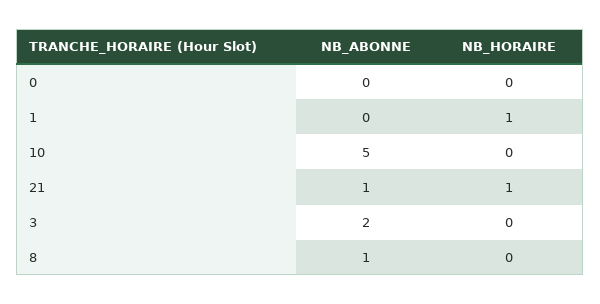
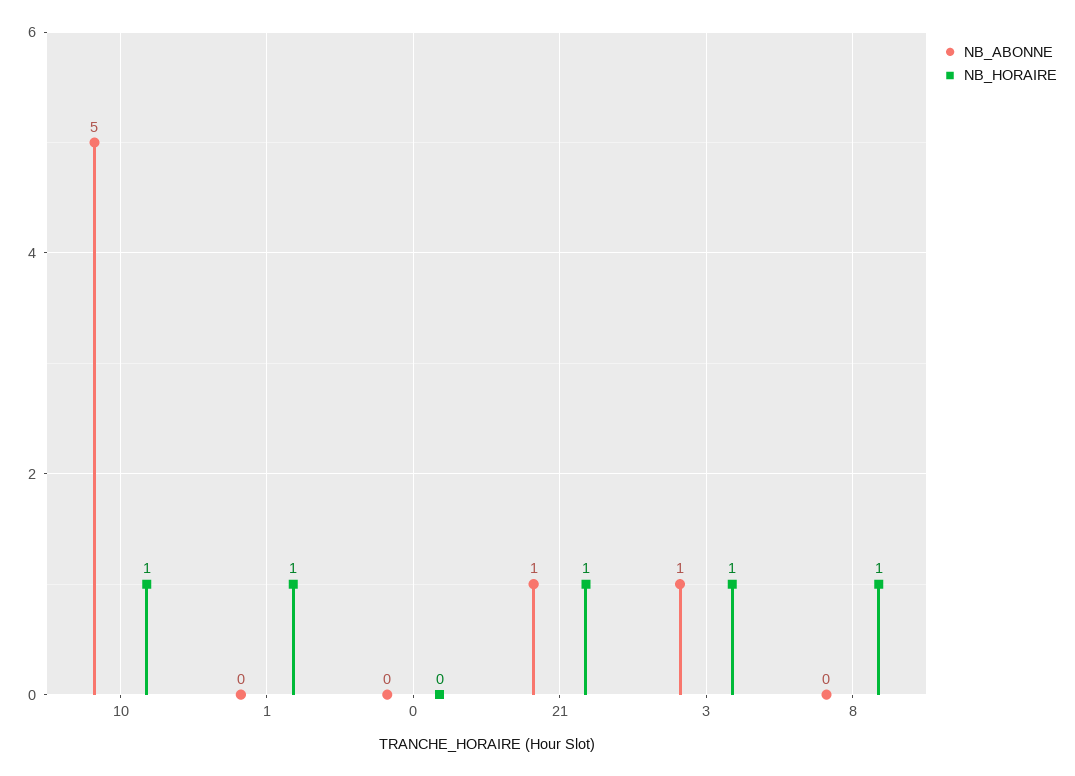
  {
    "NB_ABONNE": {
      "0": 0,
      "1": 0,
      "10": 5,
      "21": 1,
-     "3": 2,
+     "3": 1,
-     "8": 1
+     "8": 0
    },
    "NB_HORAIRE": {
      "0": 0,
      "1": 1,
-     "10": 0,
+     "10": 1,
      "21": 1,
-     "3": 0,
+     "3": 1,
-     "8": 0
+     "8": 1
    }
  }

